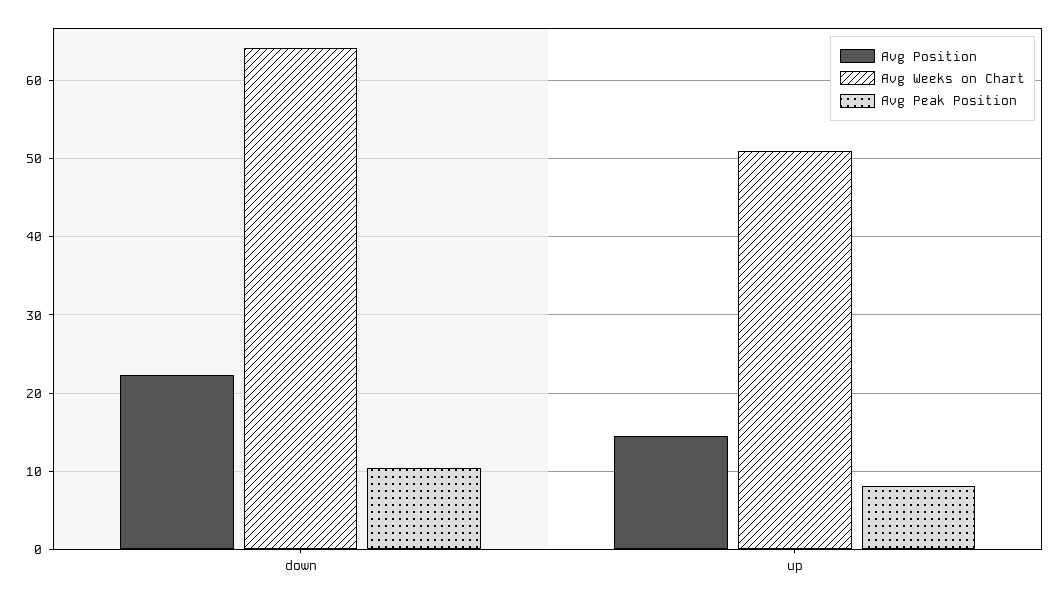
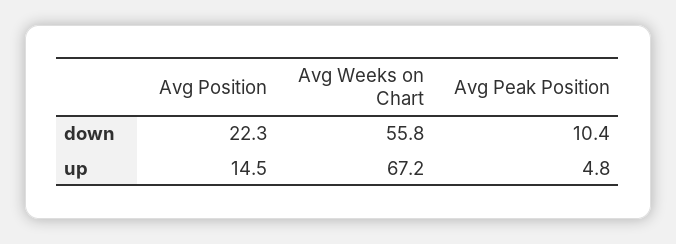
  {
    "Avg Position": {
      "down": 22.3,
      "up": 14.5
    },
    "Avg Weeks on Chart": {
-     "down": 64,
+     "down": 55.8,
-     "up": 51
+     "up": 67.2
    },
    "Avg Peak Position": {
      "down": 10.4,
-     "up": 8
+     "up": 4.8
    }
  }

